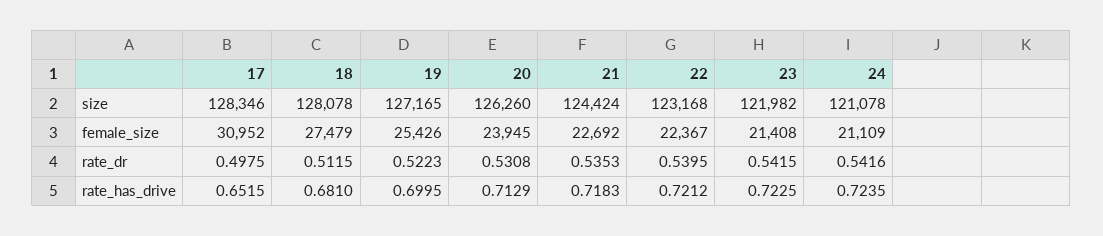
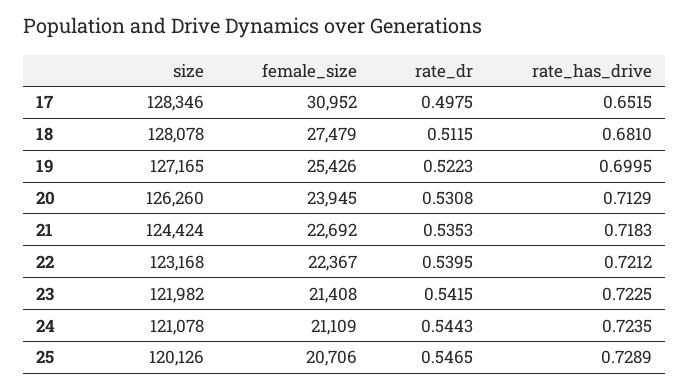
  {
    "17": {
      "size": 128346,
      "female_size": 30952,
      "rate_dr": 0.4975,
      "rate_has_drive": 0.6515
    },
    "18": {
      "size": 128078,
      "female_size": 27479,
      "rate_dr": 0.5115,
      "rate_has_drive": 0.681
    },
    "19": {
      "size": 127165,
      "female_size": 25426,
      "rate_dr": 0.5223,
      "rate_has_drive": 0.6995
    },
    "20": {
      "size": 126260,
      "female_size": 23945,
      "rate_dr": 0.5308,
      "rate_has_drive": 0.7129
    },
    "21": {
      "size": 124424,
      "female_size": 22692,
      "rate_dr": 0.5353,
      "rate_has_drive": 0.7183
    },
    "22": {
      "size": 123168,
      "female_size": 22367,
      "rate_dr": 0.5395,
      "rate_has_drive": 0.7212
    },
    "23": {
      "size": 121982,
      "female_size": 21408,
      "rate_dr": 0.5415,
      "rate_has_drive": 0.7225
    },
    "24": {
      "size": 121078,
      "female_size": 21109,
-     "rate_dr": 0.5416,
+     "rate_dr": 0.5443,
      "rate_has_drive": 0.7235
-   }
+   },
+   "25": {
+     "size": 120126,
+     "female_size": 20706,
+     "rate_dr": 0.5465,
+     "rate_has_drive": 0.7289
+   }
  }

